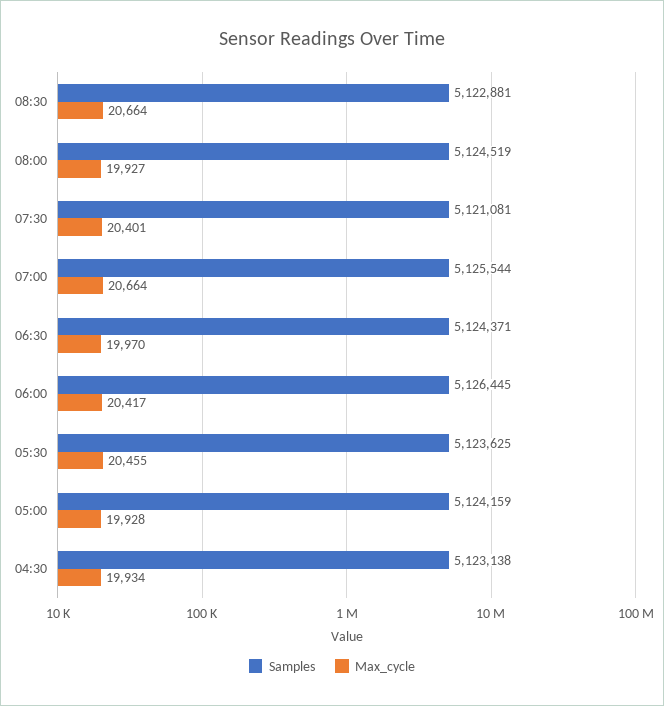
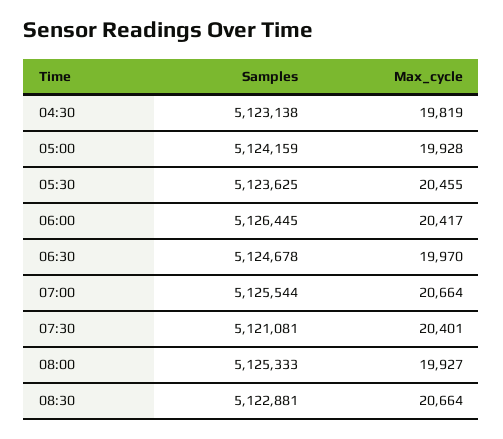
  {
    "Samples": {
      "08:30": 5122881,
-     "08:00": 5124519,
+     "08:00": 5125333,
      "07:30": 5121081,
      "07:00": 5125544,
-     "06:30": 5124371,
+     "06:30": 5124678,
      "06:00": 5126445,
      "05:30": 5123625,
      "05:00": 5124159,
      "04:30": 5123138
    },
    "Max_cycle": {
      "08:30": 20664,
      "08:00": 19927,
      "07:30": 20401,
      "07:00": 20664,
      "06:30": 19970,
      "06:00": 20417,
      "05:30": 20455,
      "05:00": 19928,
-     "04:30": 19934
+     "04:30": 19819
    }
  }

